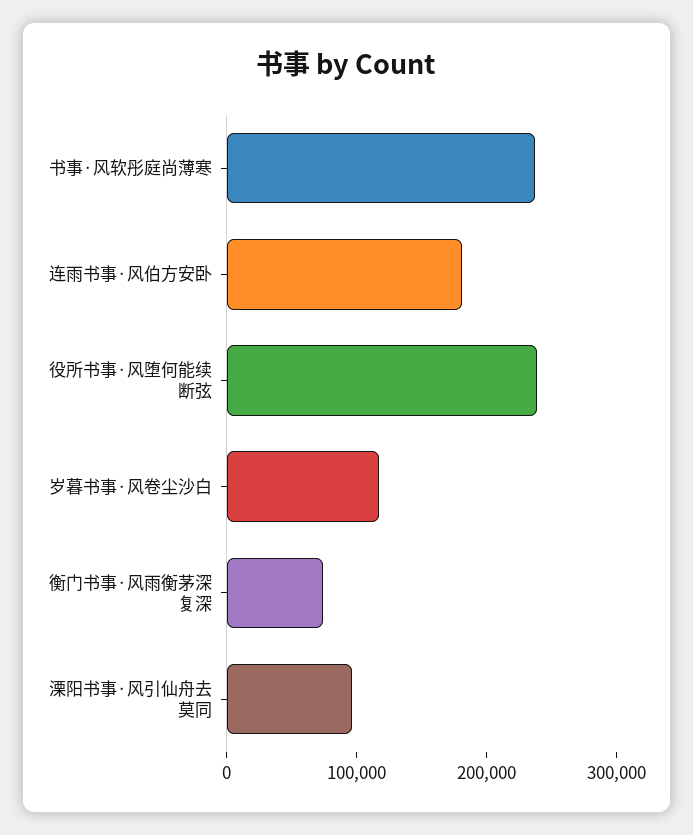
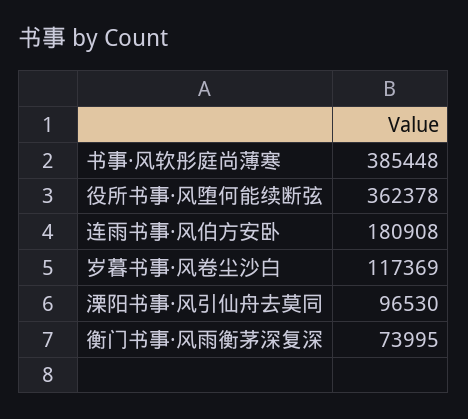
  {
-   "书事·风软彤庭尚薄寒": 240000,
+   "书事·风软彤庭尚薄寒": 385448,
    "连雨书事·风伯方安卧": 180908,
-   "役所书事·风堕何能续断弦": 240000,
+   "役所书事·风堕何能续断弦": 362378,
    "岁暮书事·风卷尘沙白": 117369,
    "衡门书事·风雨衡茅深复深": 73995,
    "溧阳书事·风引仙舟去莫同": 96530
  }

